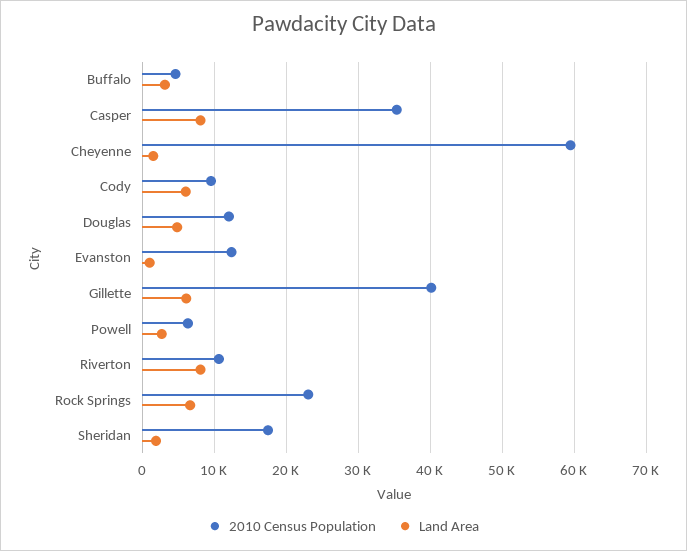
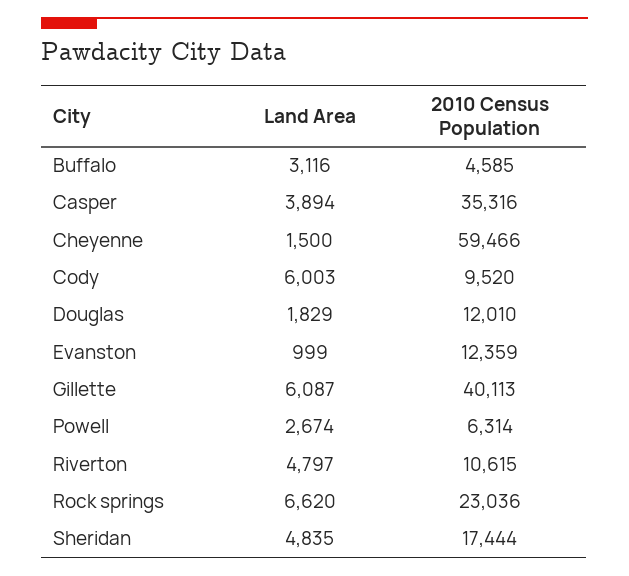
  {
    "2010 Census Population": {
      "Buffalo": 4585,
      "Casper": 35316,
      "Cheyenne": 59466,
      "Cody": 9520,
      "Douglas": 12010,
      "Evanston": 12359,
      "Gillette": 40113,
      "Powell": 6314,
      "Riverton": 10615,
      "Rock Springs": 23036,
      "Sheridan": 17444
    },
    "Land Area": {
      "Buffalo": 3116,
-     "Casper": 8000,
+     "Casper": 3894,
      "Cheyenne": 1500,
      "Cody": 6003,
-     "Douglas": 5000,
+     "Douglas": 1829,
      "Evanston": 999,
      "Gillette": 6087,
      "Powell": 2674,
-     "Riverton": 8000,
+     "Riverton": 4797,
      "Rock Springs": 6620,
-     "Sheridan": 2000
+     "Sheridan": 4835
    }
  }

